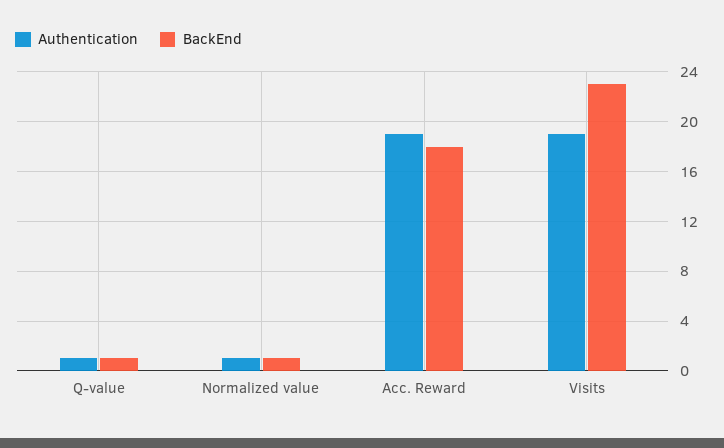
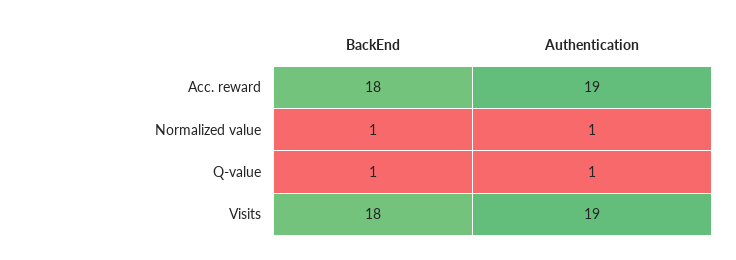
  {
    "Authentication": {
      "Q-value": 1,
      "Normalized value": 1,
      "Acc. Reward": 19,
      "Visits": 19
    },
    "BackEnd": {
      "Q-value": 1,
      "Normalized value": 1,
      "Acc. Reward": 18,
-     "Visits": 23
+     "Visits": 18
    }
  }

